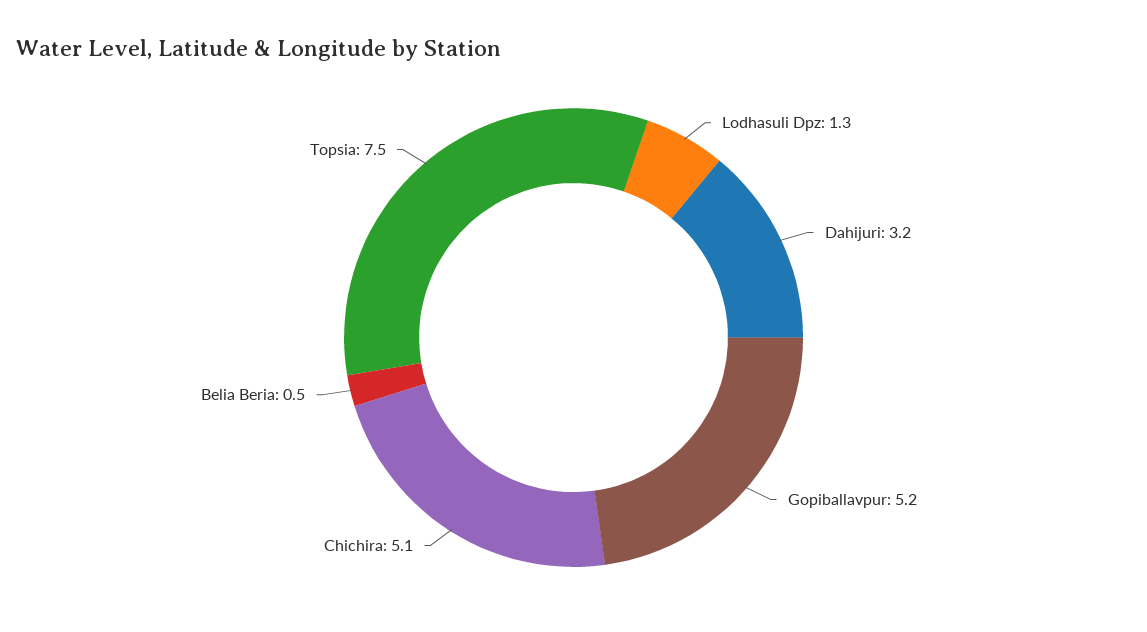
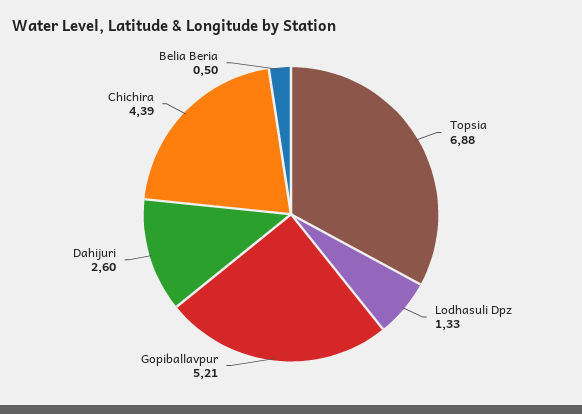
  {
    "Lodhasuli Dpz": 1.33,
-   "Dahijuri": 3.2,
+   "Dahijuri": 2.6,
    "Gopiballavpur": 5.21,
-   "Chichira": 5.1,
+   "Chichira": 4.39,
    "Belia Beria": 0.5,
-   "Topsia": 7.5
+   "Topsia": 6.88
  }

